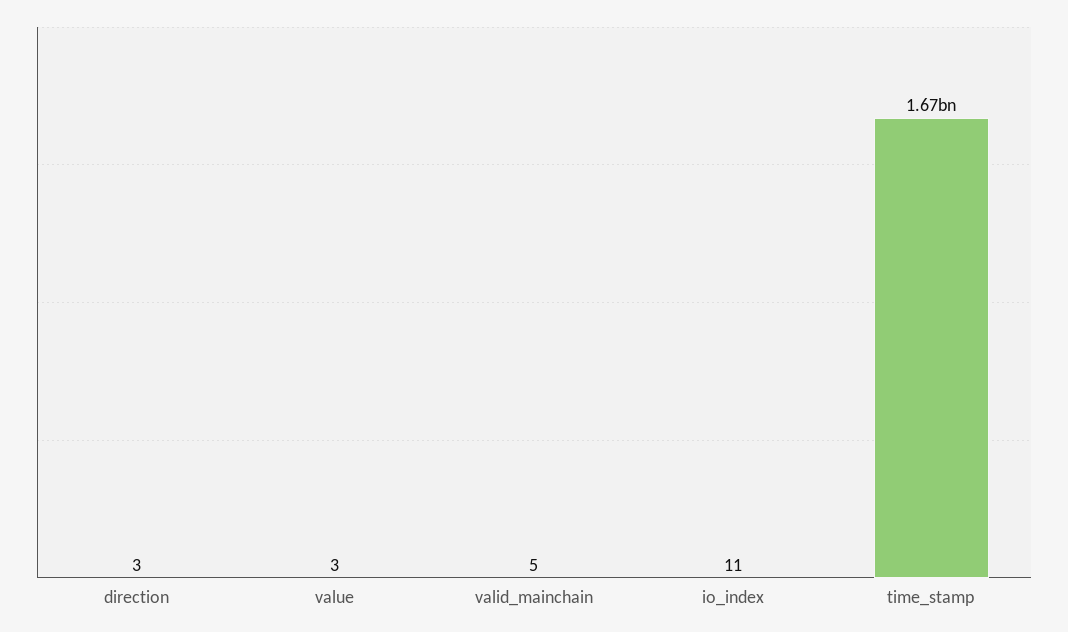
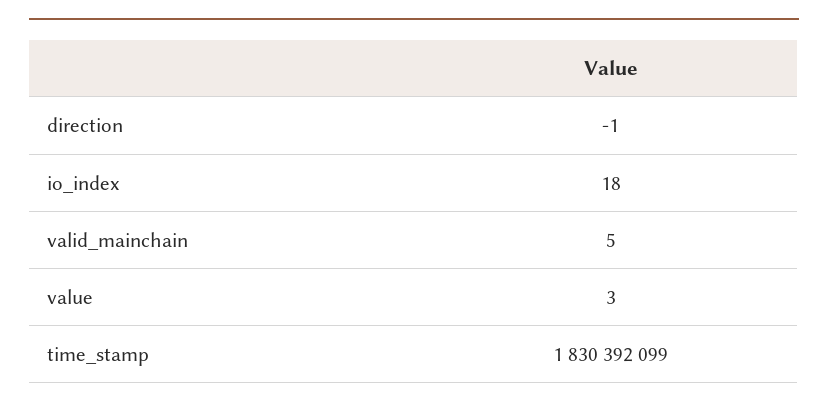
  {
-   "direction": 3,
+   "direction": -1,
    "value": 3,
    "valid_mainchain": 5,
-   "io_index": 11,
+   "io_index": 18,
-   "time_stamp": 1670000000
+   "time_stamp": 1830392099
  }

